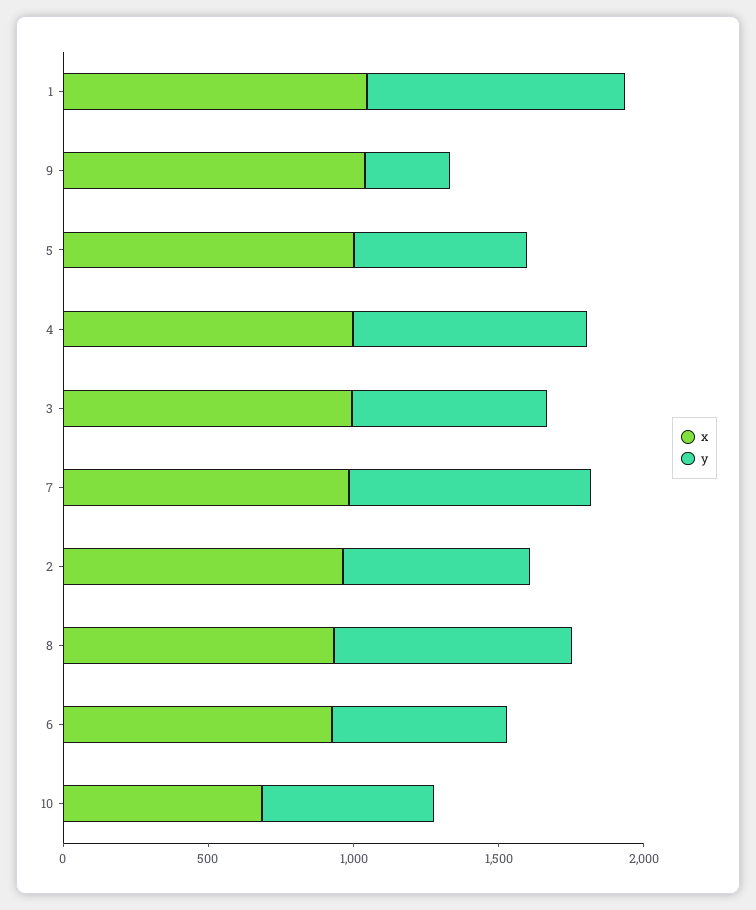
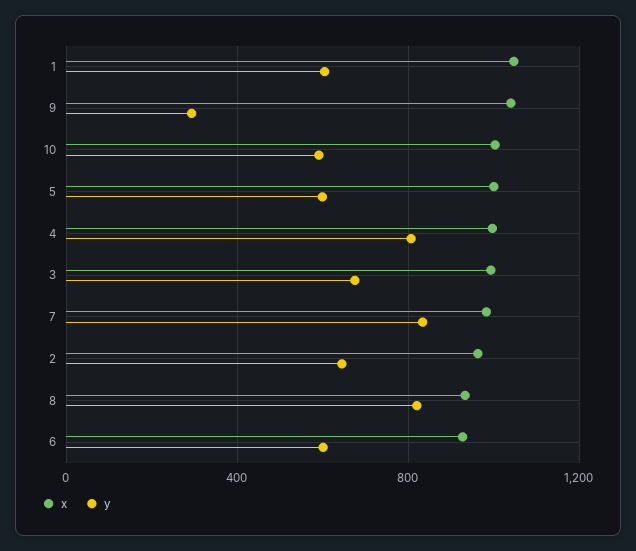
  {
    "x": {
      "1": 1050,
      "9": 1050,
      "5": 1000,
      "4": 1000,
      "3": 1000,
      "7": 1000,
      "2": 950,
      "8": 950,
      "6": 950,
-     "10": 700
+     "10": 1000
    },
    "y": {
-     "1": 900,
+     "1": 600,
      "9": 300,
      "5": 600,
      "4": 800,
      "3": 700,
      "7": 850,
      "2": 650,
      "8": 800,
      "6": 600,
      "10": 600
    }
  }

